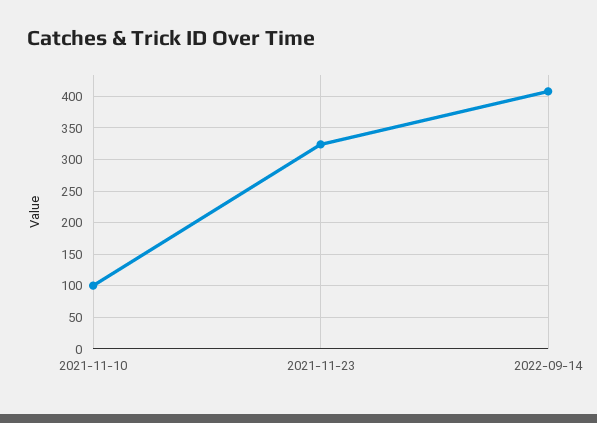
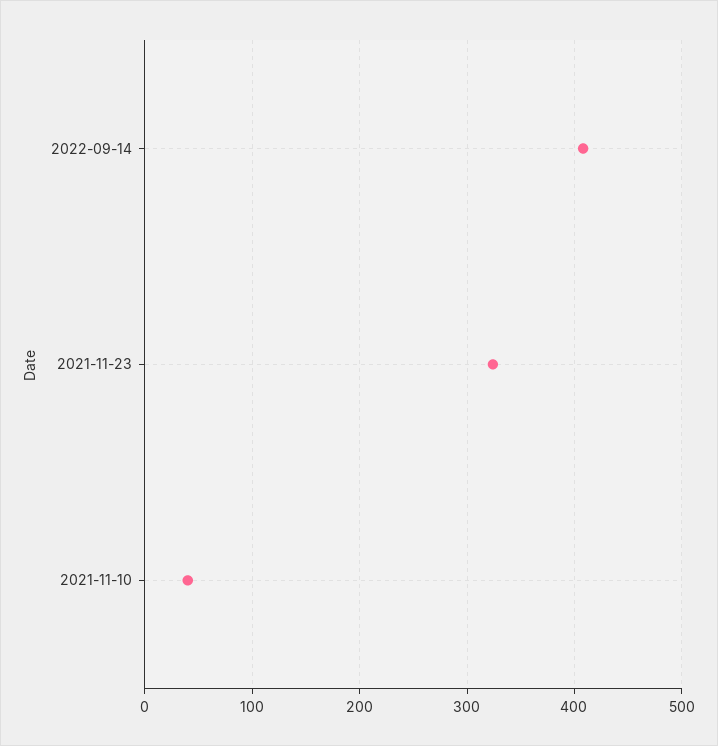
  {
-   "2021-11-10": 100,
+   "2021-11-10": 40,
    "2021-11-23": 320,
    "2022-09-14": 410
  }

